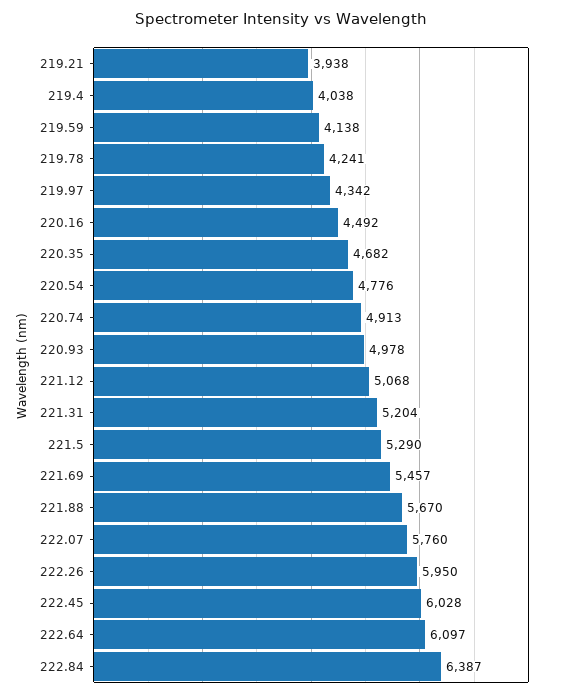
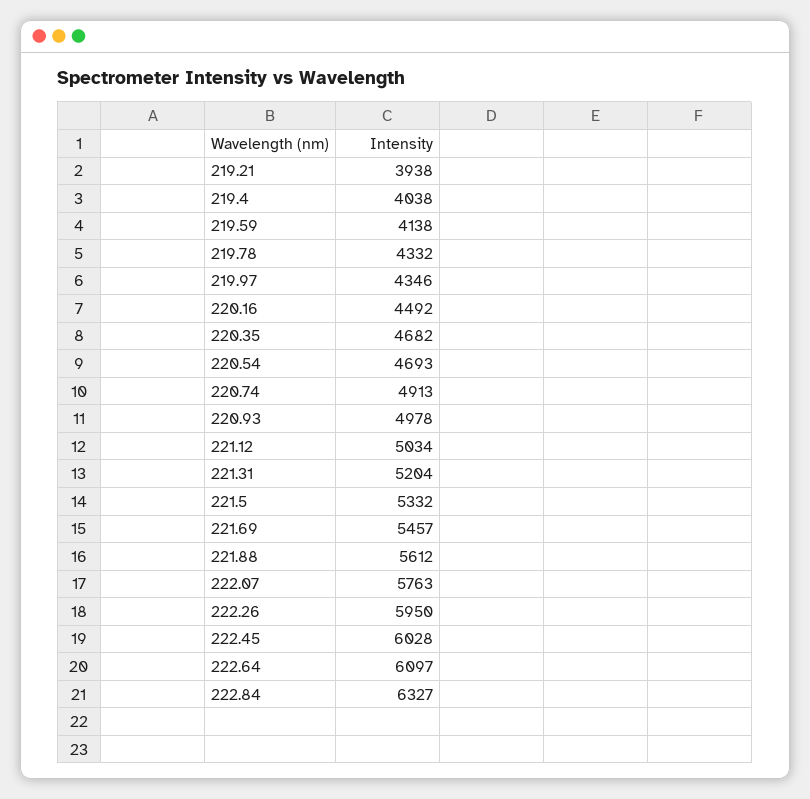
  {
    "219.21": 3938,
    "219.4": 4038,
    "219.59": 4138,
-   "219.78": 4241,
+   "219.78": 4332,
-   "219.97": 4342,
+   "219.97": 4346,
    "220.16": 4492,
    "220.35": 4682,
-   "220.54": 4776,
+   "220.54": 4693,
    "220.74": 4913,
    "220.93": 4978,
-   "221.12": 5068,
+   "221.12": 5034,
    "221.31": 5204,
-   "221.5": 5290,
+   "221.5": 5332,
    "221.69": 5457,
-   "221.88": 5670,
+   "221.88": 5612,
-   "222.07": 5760,
+   "222.07": 5763,
    "222.26": 5950,
    "222.45": 6028,
    "222.64": 6097,
-   "222.84": 6387
+   "222.84": 6327
  }

